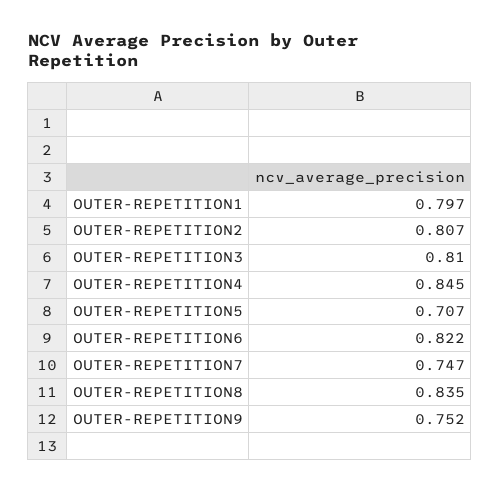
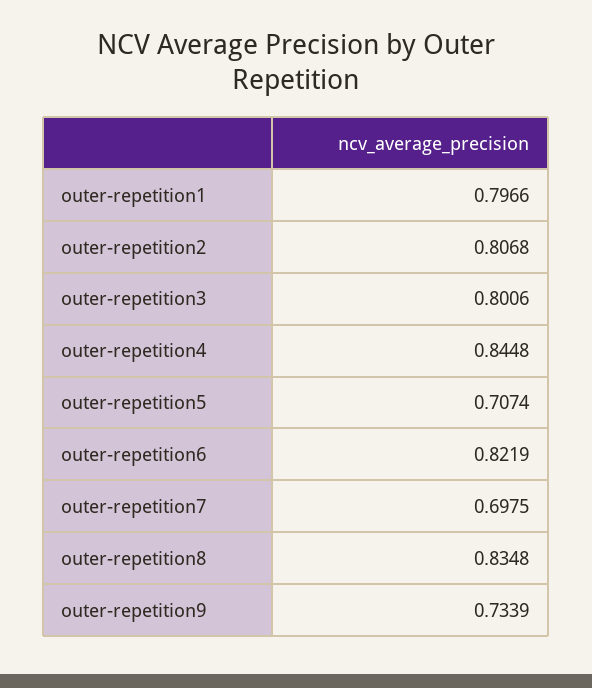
  {
    "OUTER-REPETITION1": 0.7966,
    "OUTER-REPETITION2": 0.8068,
-   "OUTER-REPETITION3": 0.81,
+   "OUTER-REPETITION3": 0.8006,
    "OUTER-REPETITION4": 0.8448,
    "OUTER-REPETITION5": 0.7074,
    "OUTER-REPETITION6": 0.8219,
-   "OUTER-REPETITION7": 0.747,
+   "OUTER-REPETITION7": 0.6975,
    "OUTER-REPETITION8": 0.8348,
-   "OUTER-REPETITION9": 0.752
+   "OUTER-REPETITION9": 0.7339
  }

